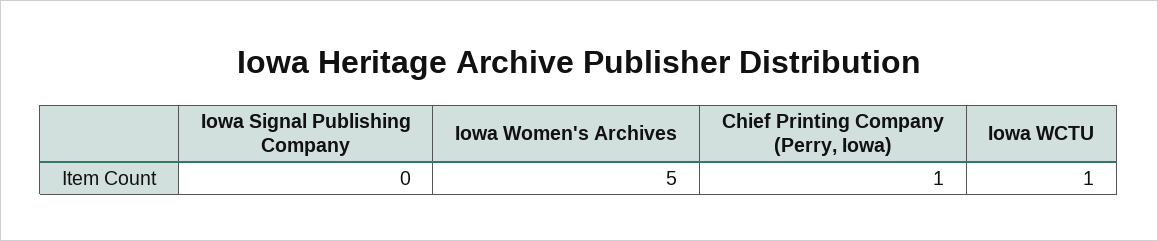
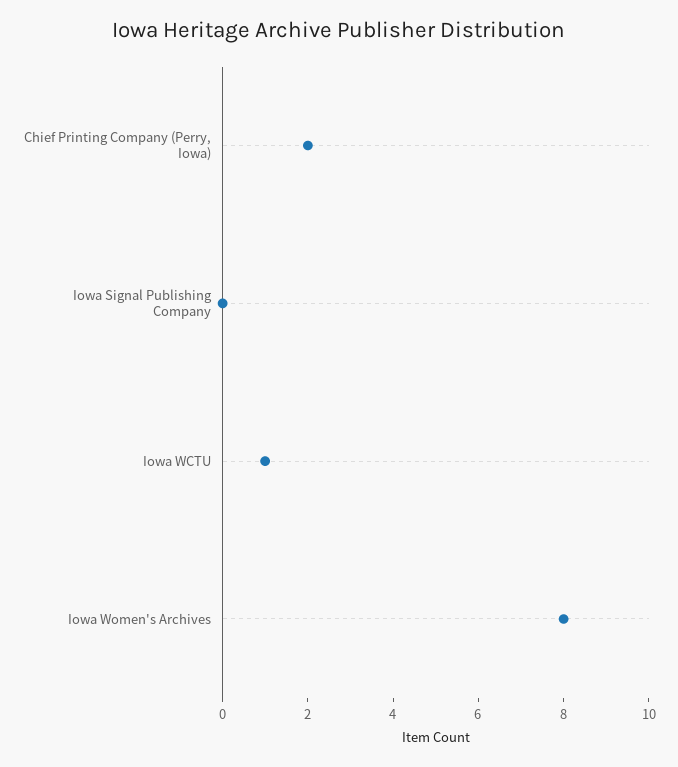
  {
    "Iowa Signal Publishing Company": 0,
-   "Iowa Women's Archives": 5,
+   "Iowa Women's Archives": 8,
-   "Chief Printing Company (Perry, Iowa)": 1,
+   "Chief Printing Company (Perry, Iowa)": 2,
    "Iowa WCTU": 1
  }

